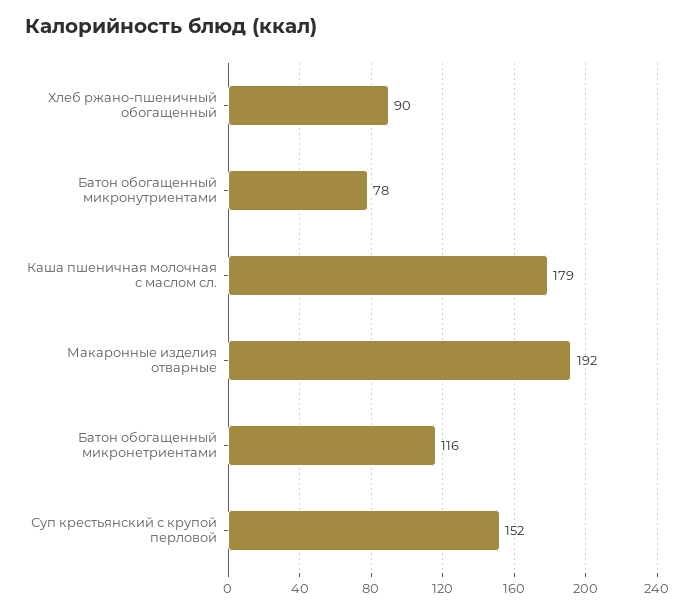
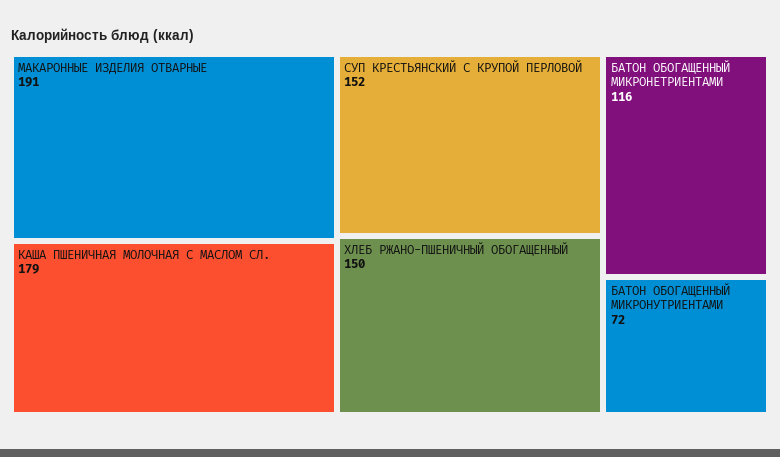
  {
-   "Хлеб ржано-пшеничный обогащенный": 90,
+   "Хлеб ржано-пшеничный обогащенный": 150,
-   "Батон обогащенный микронутриентами": 78,
+   "Батон обогащенный микронутриентами": 72,
    "Каша пшеничная молочная с маслом сл.": 179,
-   "Макаронные изделия отварные": 192,
+   "Макаронные изделия отварные": 191,
    "Батон обогащенный микронетриентами": 116,
    "Суп крестьянский с крупой перловой": 152
  }

